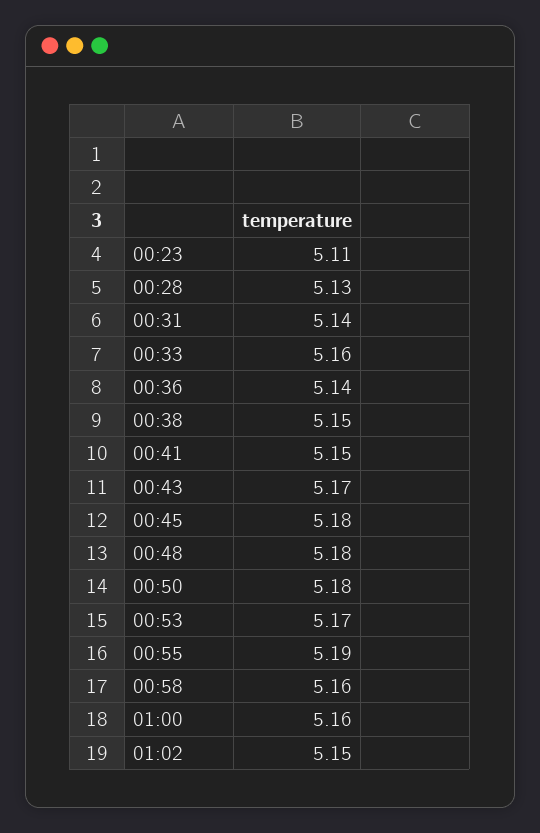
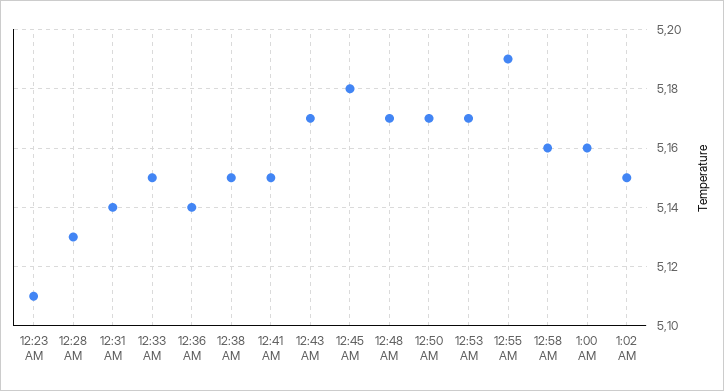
  {
    "00:23": 5.11,
    "00:28": 5.13,
    "00:31": 5.14,
-   "00:33": 5.16,
+   "00:33": 5.15,
    "00:36": 5.14,
    "00:38": 5.15,
    "00:41": 5.15,
    "00:43": 5.17,
    "00:45": 5.18,
-   "00:48": 5.18,
+   "00:48": 5.17,
-   "00:50": 5.18,
+   "00:50": 5.17,
    "00:53": 5.17,
    "00:55": 5.19,
    "00:58": 5.16,
    "01:00": 5.16,
    "01:02": 5.15
  }

